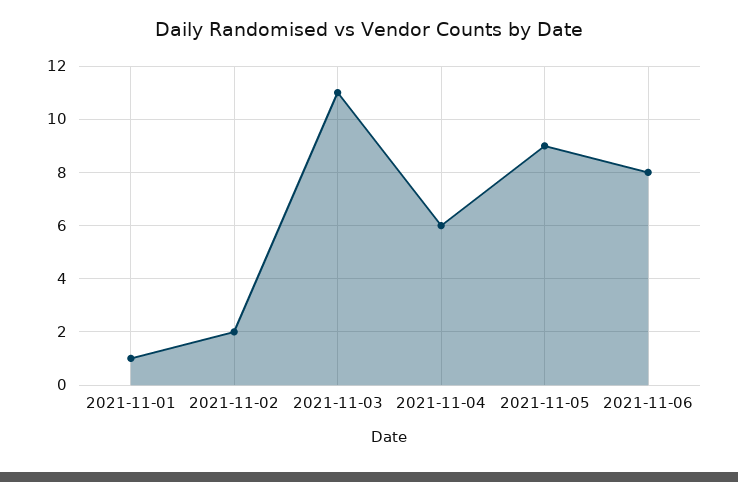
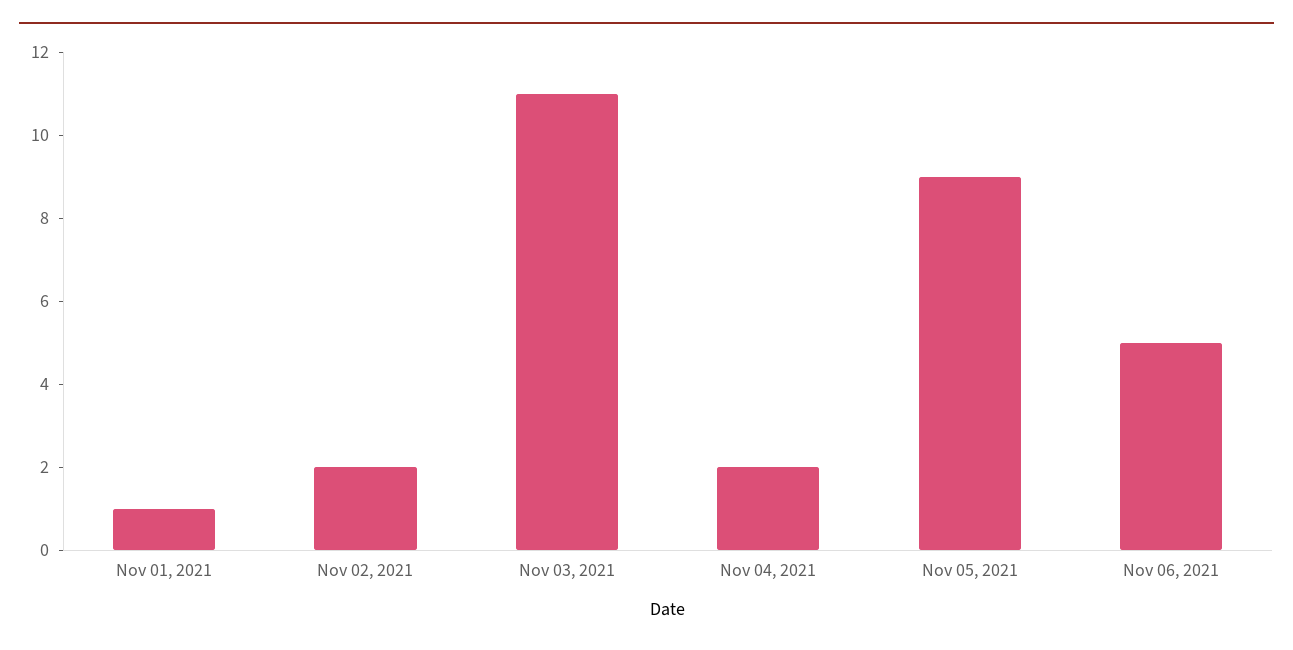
  {
    "2021-11-01": 1,
    "2021-11-02": 2,
    "2021-11-03": 11,
-   "2021-11-04": 6,
+   "2021-11-04": 2,
    "2021-11-05": 9,
-   "2021-11-06": 8
+   "2021-11-06": 5
  }

